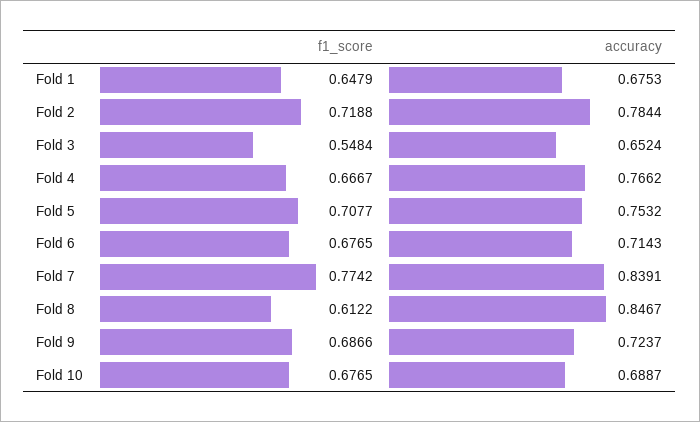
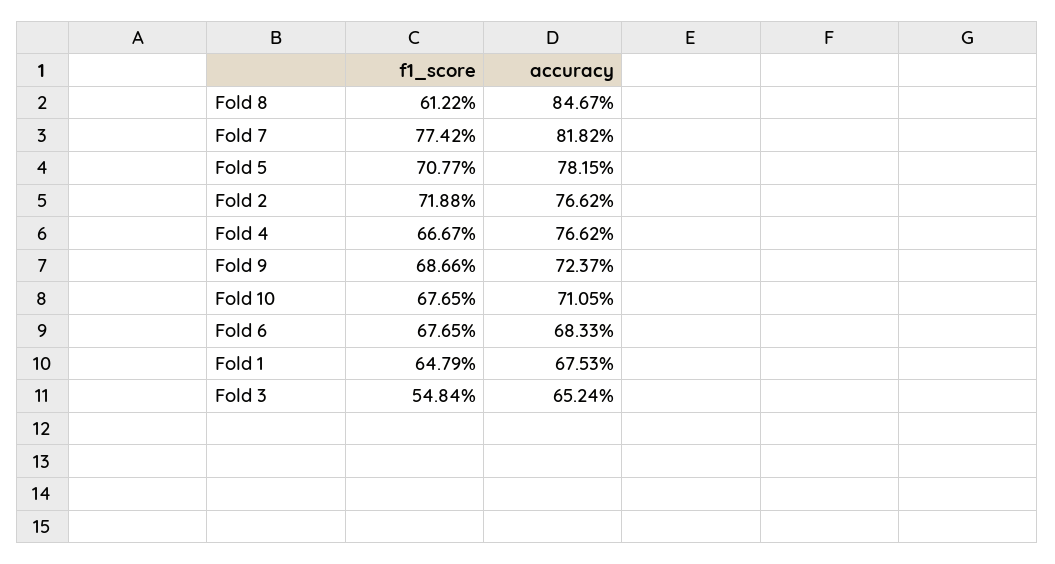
  {
    "f1_score": {
      "Fold 1": 0.6479,
      "Fold 2": 0.7188,
      "Fold 3": 0.5484,
      "Fold 4": 0.6667,
      "Fold 5": 0.7077,
      "Fold 6": 0.6765,
      "Fold 7": 0.7742,
      "Fold 8": 0.6122,
      "Fold 9": 0.6866,
      "Fold 10": 0.6765
    },
    "accuracy": {
      "Fold 1": 0.6753,
-     "Fold 2": 0.7844,
+     "Fold 2": 0.7662,
      "Fold 3": 0.6524,
      "Fold 4": 0.7662,
-     "Fold 5": 0.7532,
+     "Fold 5": 0.7815,
-     "Fold 6": 0.7143,
+     "Fold 6": 0.6833,
-     "Fold 7": 0.8391,
+     "Fold 7": 0.8182,
      "Fold 8": 0.8467,
      "Fold 9": 0.7237,
-     "Fold 10": 0.6887
+     "Fold 10": 0.7105
    }
  }

